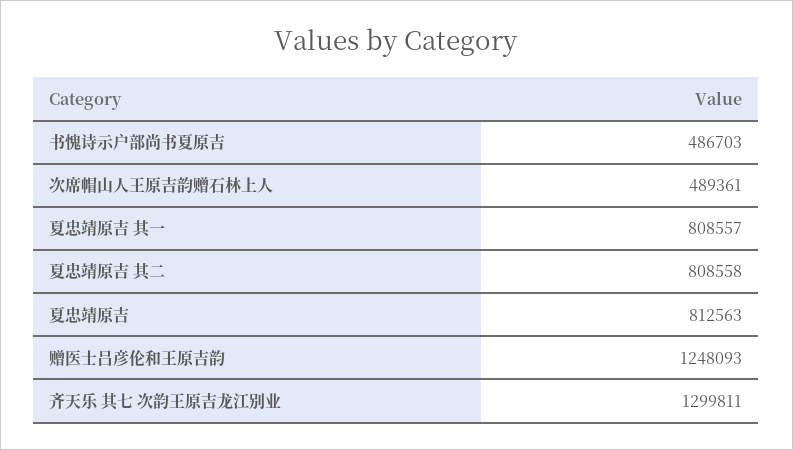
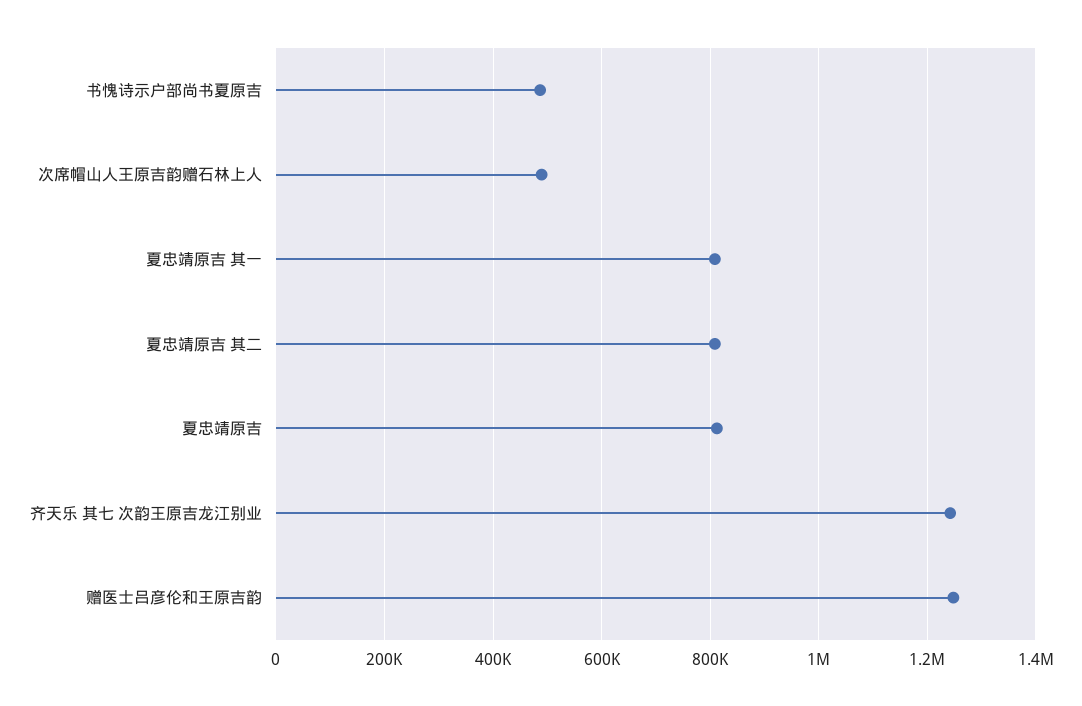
  {
    "书愧诗示户部尚书夏原吉": 486703,
    "次席帽山人王原吉韵赠石林上人": 489361,
    "夏忠靖原吉 其一": 808557,
    "夏忠靖原吉 其二": 808558,
    "夏忠靖原吉": 812563,
    "赠医士吕彦伦和王原吉韵": 1248093,
-   "齐天乐 其七 次韵王原吉龙江别业": 1299811
+   "齐天乐 其七 次韵王原吉龙江别业": 1240000
  }

